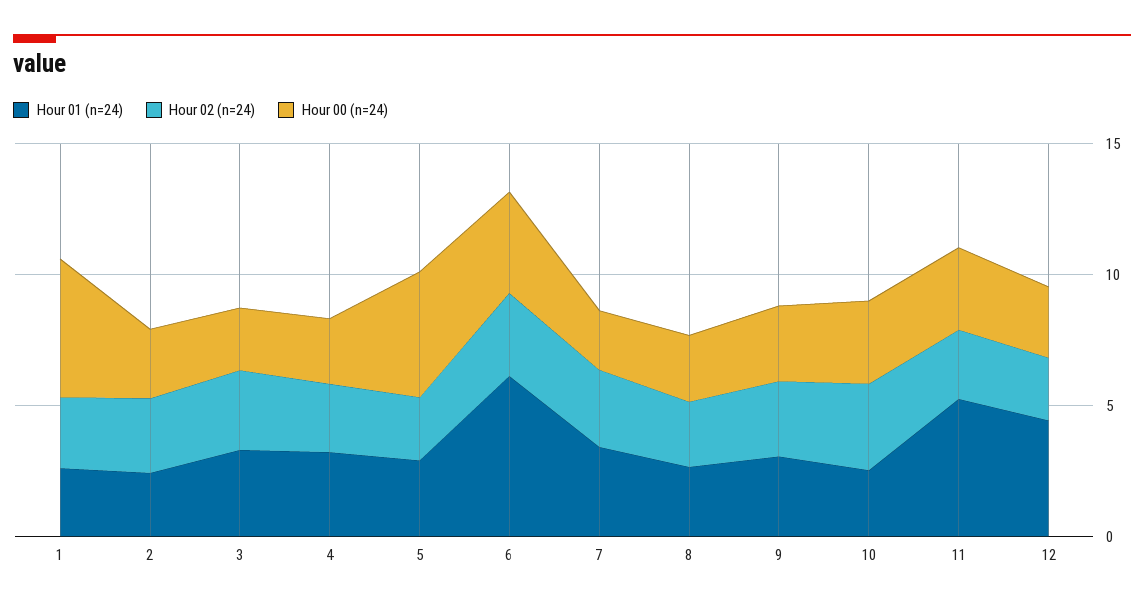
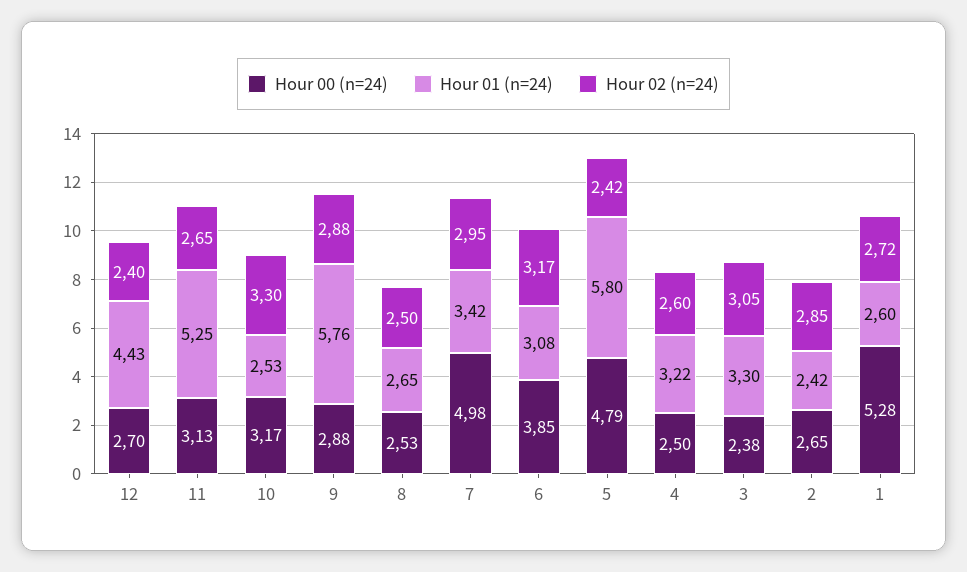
  {
    "Hour 01 (n=24)": {
      "1": 2.6,
      "2": 2.42,
      "3": 3.3,
      "4": 3.22,
-     "5": 3,
+     "5": 5.8,
-     "6": 6,
+     "6": 3.08,
      "7": 3.42,
      "8": 2.65,
-     "9": 3,
+     "9": 5.76,
      "10": 2.53,
      "11": 5.25,
      "12": 4.43
    },
    "Hour 02 (n=24)": {
      "1": 2.72,
      "2": 2.85,
      "3": 3.05,
      "4": 2.6,
      "5": 2.42,
      "6": 3.17,
      "7": 2.95,
      "8": 2.5,
      "9": 2.88,
      "10": 3.3,
      "11": 2.65,
      "12": 2.4
    },
    "Hour 00 (n=24)": {
      "1": 5.28,
      "2": 2.65,
      "3": 2.38,
      "4": 2.5,
      "5": 4.79,
      "6": 3.85,
-     "7": 2,
+     "7": 4.98,
      "8": 2.53,
      "9": 2.88,
      "10": 3.17,
      "11": 3.13,
      "12": 2.7
    }
  }

